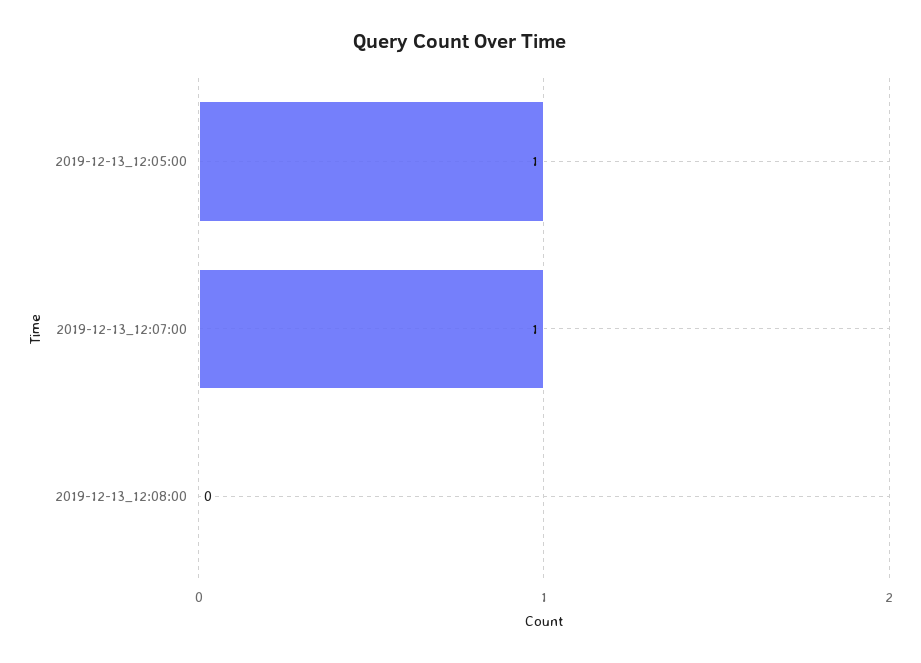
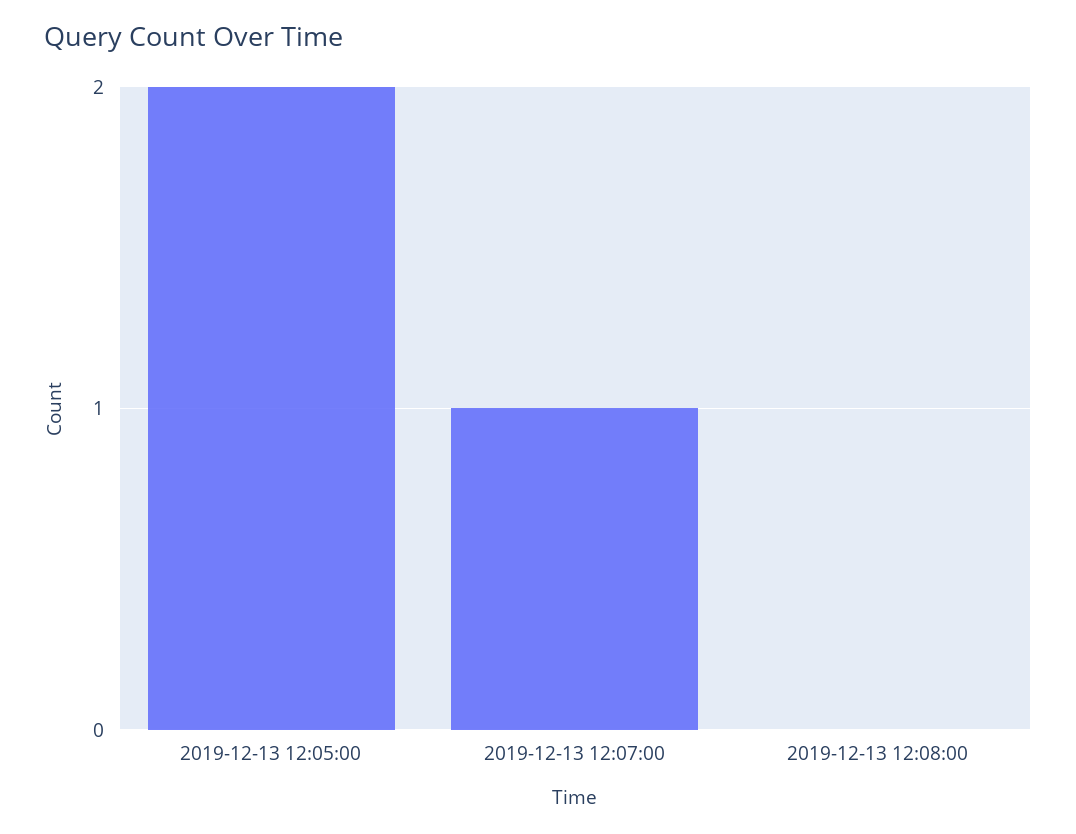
  {
-   "2019-12-13_12:05:00": 1,
+   "2019-12-13_12:05:00": 2,
    "2019-12-13_12:07:00": 1,
    "2019-12-13_12:08:00": 0
  }

